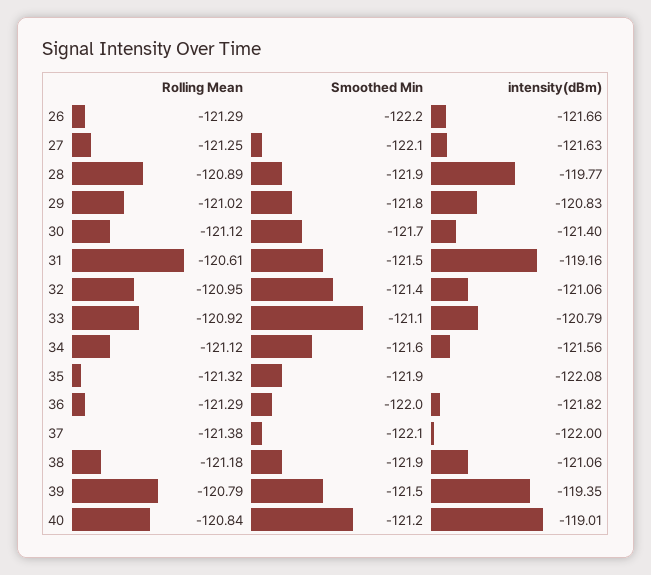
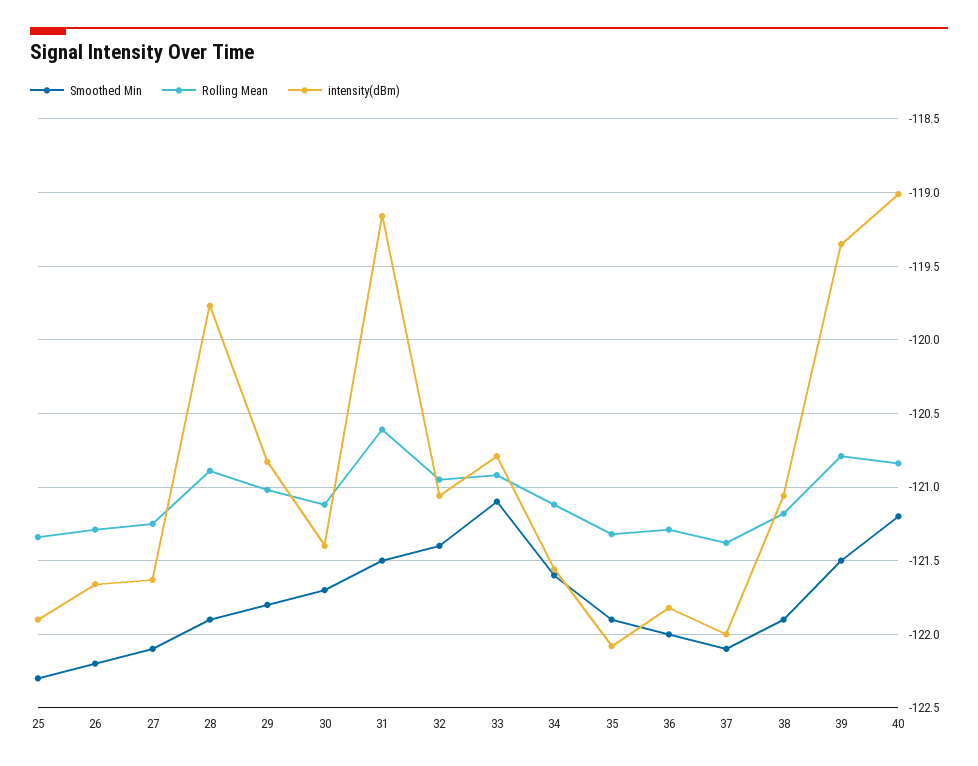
  {
    "Rolling Mean": {
      "26": -121.29,
      "27": -121.25,
      "28": -120.89,
      "29": -121.02,
      "30": -121.12,
      "31": -120.61,
      "32": -120.95,
      "33": -120.92,
      "34": -121.12,
      "35": -121.32,
      "36": -121.29,
      "37": -121.38,
      "38": -121.18,
      "39": -120.79,
-     "40": -120.84
+     "40": -120.84,
+     "25": -121.35
    },
    "Smoothed Min": {
      "26": -122.2,
      "27": -122.1,
      "28": -121.9,
      "29": -121.8,
      "30": -121.7,
      "31": -121.5,
      "32": -121.4,
      "33": -121.1,
      "34": -121.6,
      "35": -121.9,
      "36": -122,
      "37": -122.1,
      "38": -121.9,
      "39": -121.5,
-     "40": -121.2
+     "40": -121.2,
+     "25": -122.3
    },
    "intensity(dBm)": {
      "26": -121.66,
      "27": -121.63,
      "28": -119.77,
      "29": -120.83,
      "30": -121.4,
      "31": -119.16,
      "32": -121.06,
      "33": -120.79,
      "34": -121.56,
      "35": -122.08,
      "36": -121.82,
      "37": -122,
      "38": -121.06,
      "39": -119.35,
-     "40": -119.01
+     "40": -119.01,
+     "25": -121.9
    }
  }

